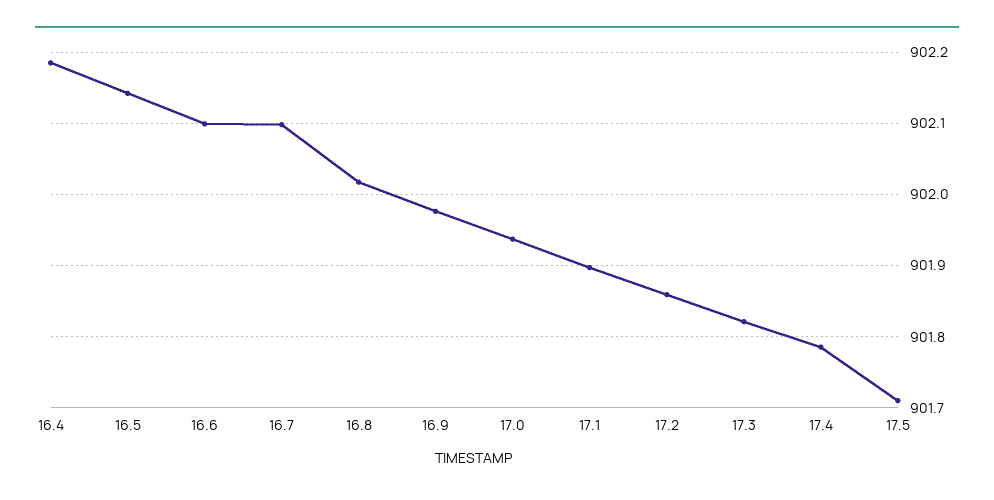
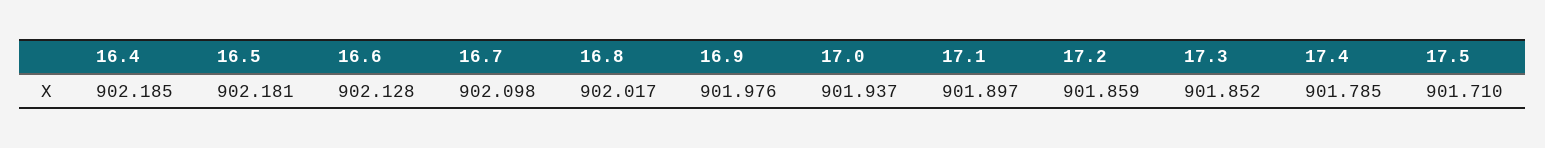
  {
    "16.4": 902.185,
-   "16.5": 902.14,
+   "16.5": 902.181,
-   "16.6": 902.1,
+   "16.6": 902.128,
    "16.7": 902.098,
    "16.8": 902.017,
    "16.9": 901.976,
    "17.0": 901.937,
    "17.1": 901.897,
    "17.2": 901.859,
-   "17.3": 901.82,
+   "17.3": 901.852,
    "17.4": 901.785,
    "17.5": 901.71
  }

